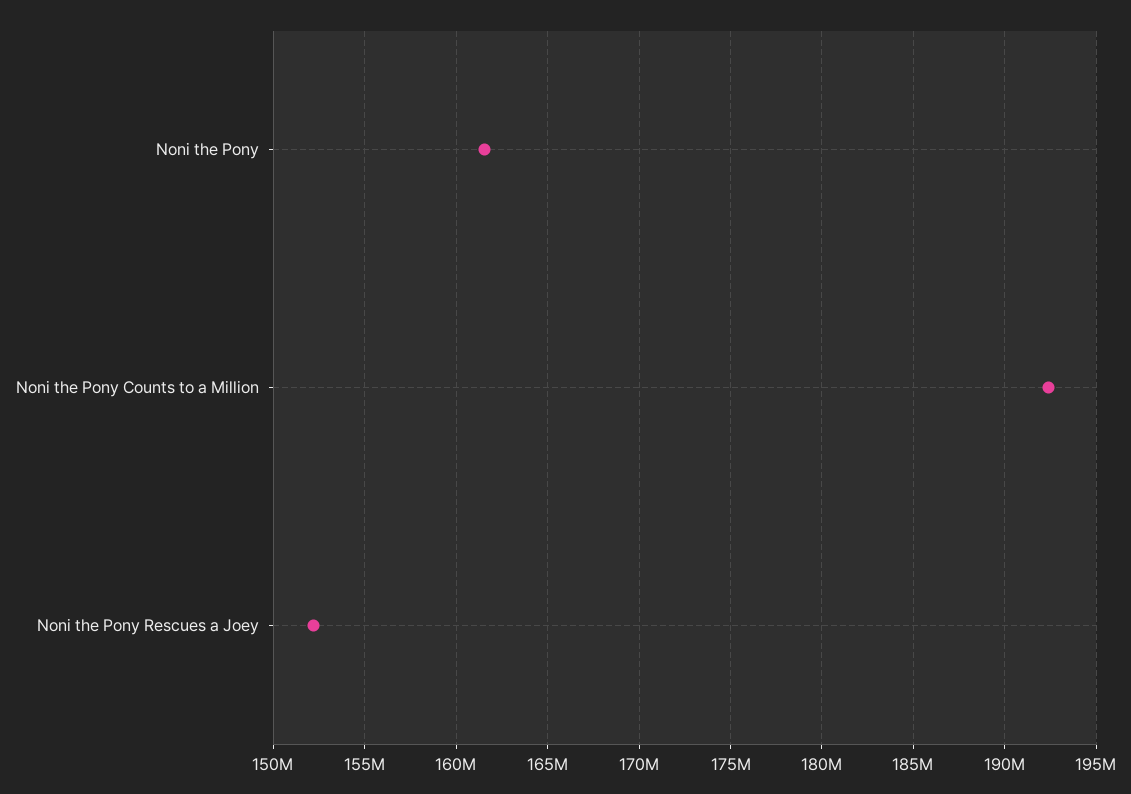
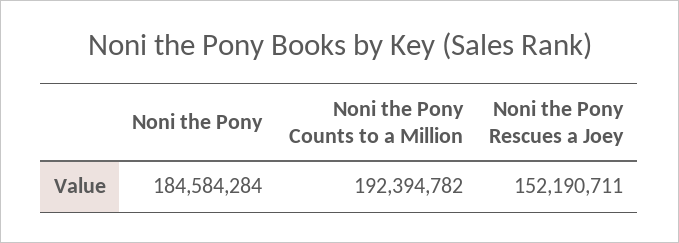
  {
-   "Noni the Pony": 161500000,
+   "Noni the Pony": 184584284,
    "Noni the Pony Counts to a Million": 192394782,
    "Noni the Pony Rescues a Joey": 152190711
  }

